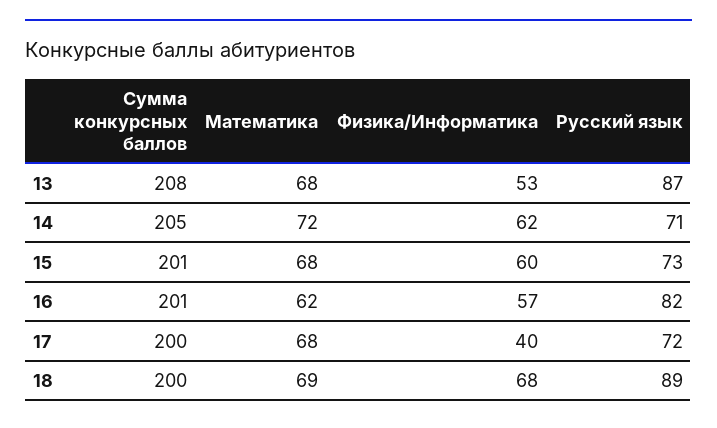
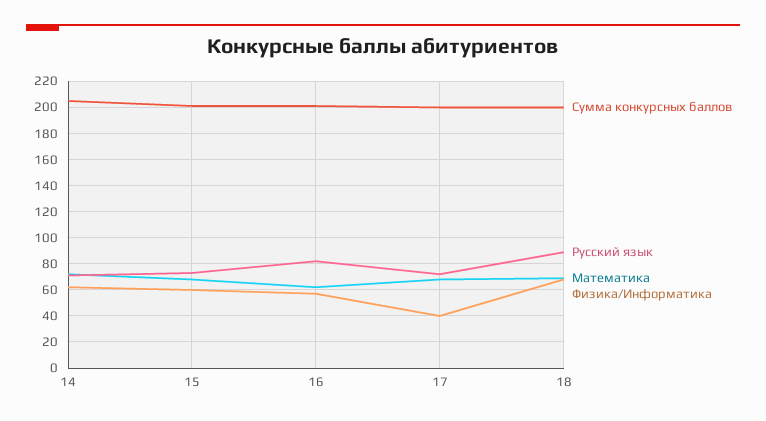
  {
    "Сумма конкурсных баллов": {
-     "13": 208,
      "14": 205,
      "15": 201,
      "16": 201,
      "17": 200,
      "18": 200
    },
    "Математика": {
-     "13": 68,
      "14": 72,
      "15": 68,
      "16": 62,
      "17": 68,
      "18": 69
    },
    "Физика/Информатика": {
-     "13": 53,
      "14": 62,
      "15": 60,
      "16": 57,
      "17": 40,
      "18": 68
    },
    "Русский язык": {
-     "13": 87,
      "14": 71,
      "15": 73,
      "16": 82,
      "17": 72,
      "18": 89
    }
  }

